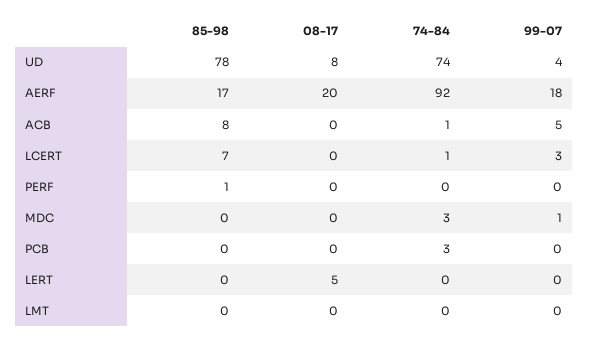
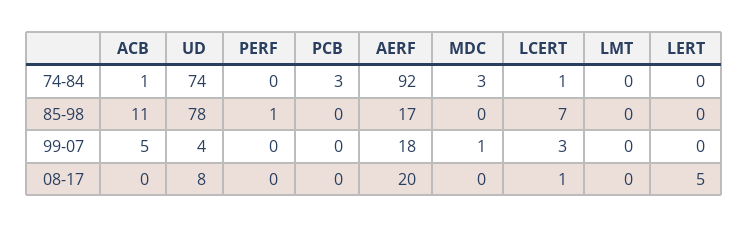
  {
    "85-98": {
      "UD": 78,
      "AERF": 17,
-     "ACB": 8,
+     "ACB": 11,
      "LCERT": 7,
      "PERF": 1,
      "MDC": 0,
      "PCB": 0,
      "LERT": 0,
      "LMT": 0
    },
    "08-17": {
      "UD": 8,
      "AERF": 20,
      "ACB": 0,
-     "LCERT": 0,
+     "LCERT": 1,
      "PERF": 0,
      "MDC": 0,
      "PCB": 0,
      "LERT": 5,
      "LMT": 0
    },
    "74-84": {
      "UD": 74,
      "AERF": 92,
      "ACB": 1,
      "LCERT": 1,
      "PERF": 0,
      "MDC": 3,
      "PCB": 3,
      "LERT": 0,
      "LMT": 0
    },
    "99-07": {
      "UD": 4,
      "AERF": 18,
      "ACB": 5,
      "LCERT": 3,
      "PERF": 0,
      "MDC": 1,
      "PCB": 0,
      "LERT": 0,
      "LMT": 0
    }
  }

